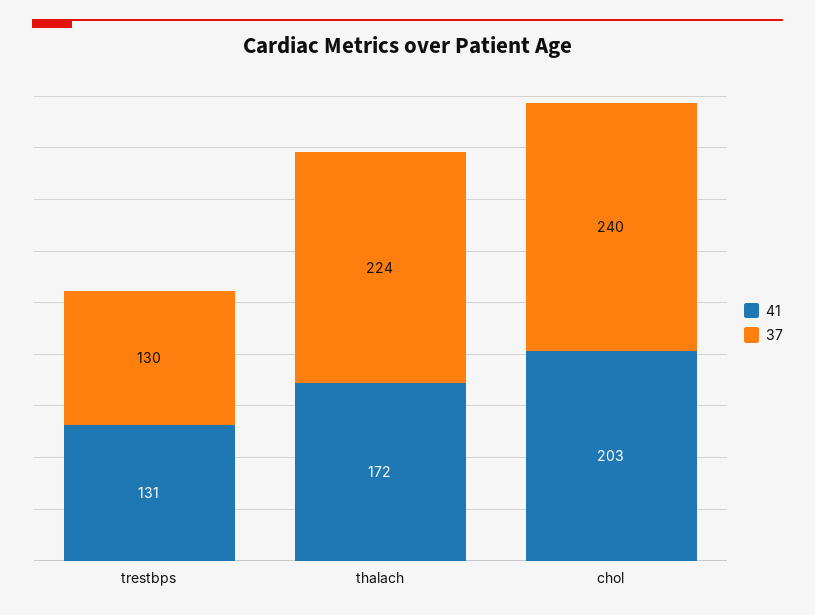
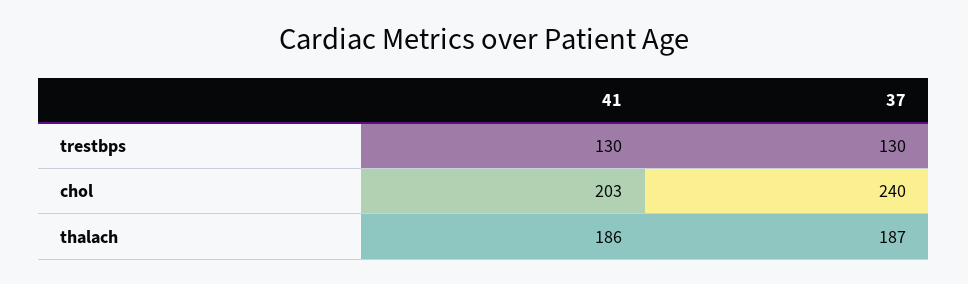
  {
    "41": {
-     "trestbps": 131,
+     "trestbps": 130,
-     "thalach": 172,
+     "thalach": 186,
      "chol": 203
    },
    "37": {
      "trestbps": 130,
-     "thalach": 224,
+     "thalach": 187,
      "chol": 240
    }
  }

